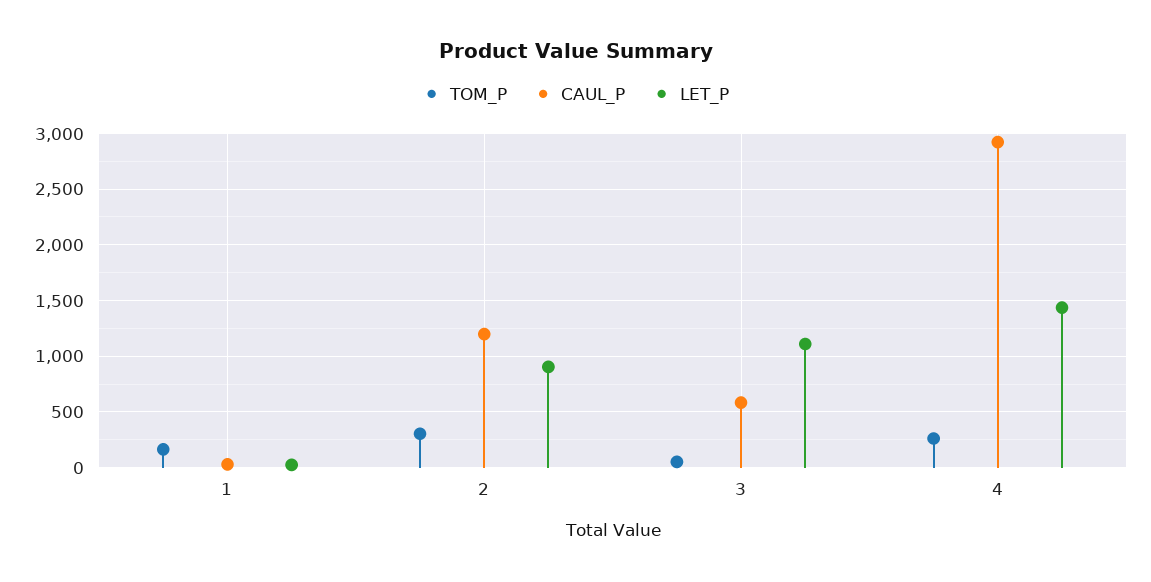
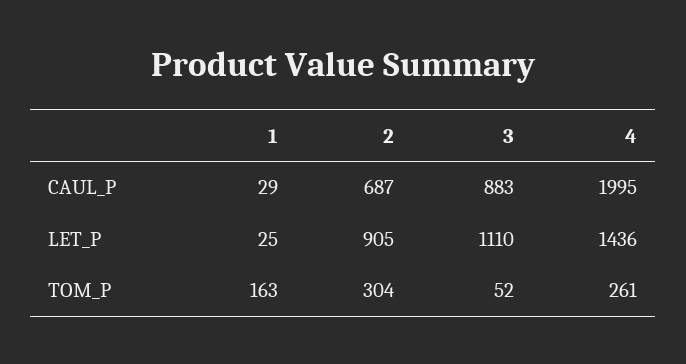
  {
    "TOM_P": {
      "1": 163,
      "2": 304,
      "3": 52,
      "4": 261
    },
    "CAUL_P": {
      "1": 29,
-     "2": 1200,
+     "2": 687,
-     "3": 600,
+     "3": 883,
-     "4": 2900
+     "4": 1995
    },
    "LET_P": {
      "1": 25,
      "2": 905,
      "3": 1110,
      "4": 1436
    }
  }

